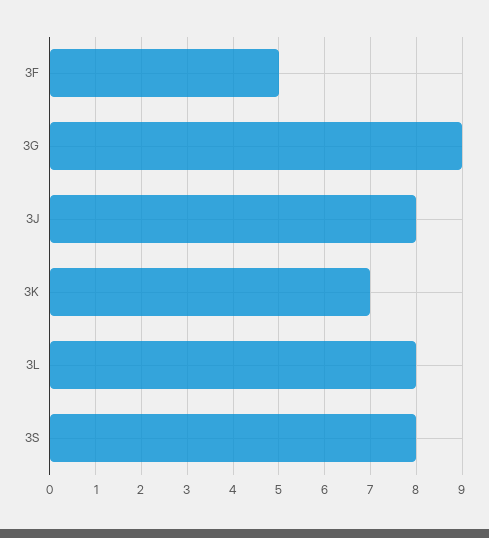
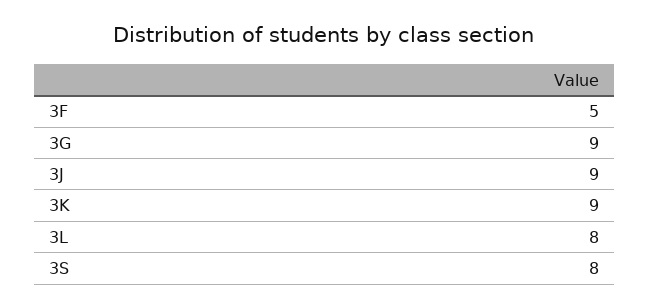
  {
    "3F": 5,
    "3G": 9,
-   "3J": 8,
+   "3J": 9,
-   "3K": 7,
+   "3K": 9,
    "3L": 8,
    "3S": 8
  }

